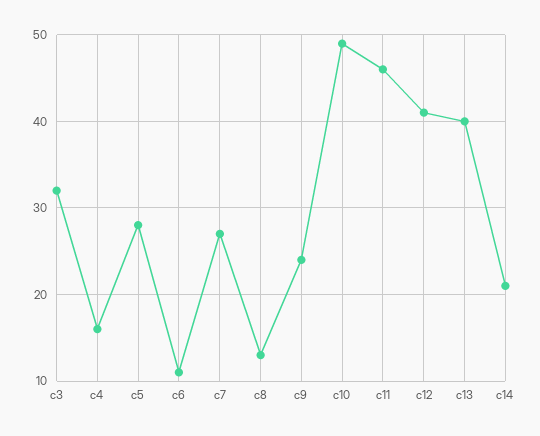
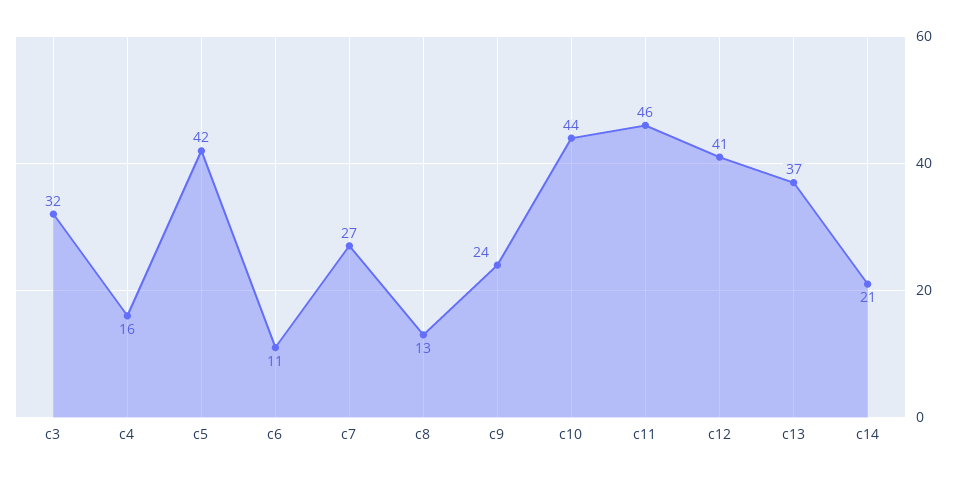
  {
    "c3": 32,
    "c4": 16,
-   "c5": 28,
+   "c5": 42,
    "c6": 11,
    "c7": 27,
    "c8": 13,
    "c9": 24,
-   "c10": 49,
+   "c10": 44,
    "c11": 46,
    "c12": 41,
-   "c13": 40,
+   "c13": 37,
    "c14": 21
  }

